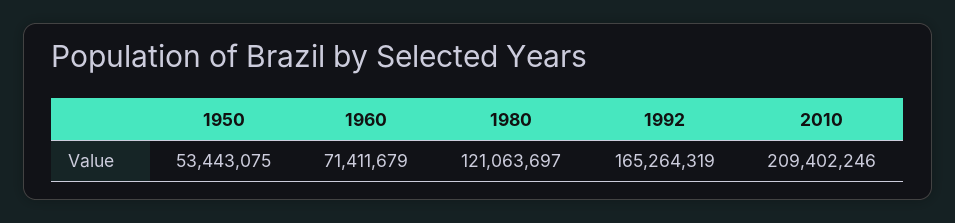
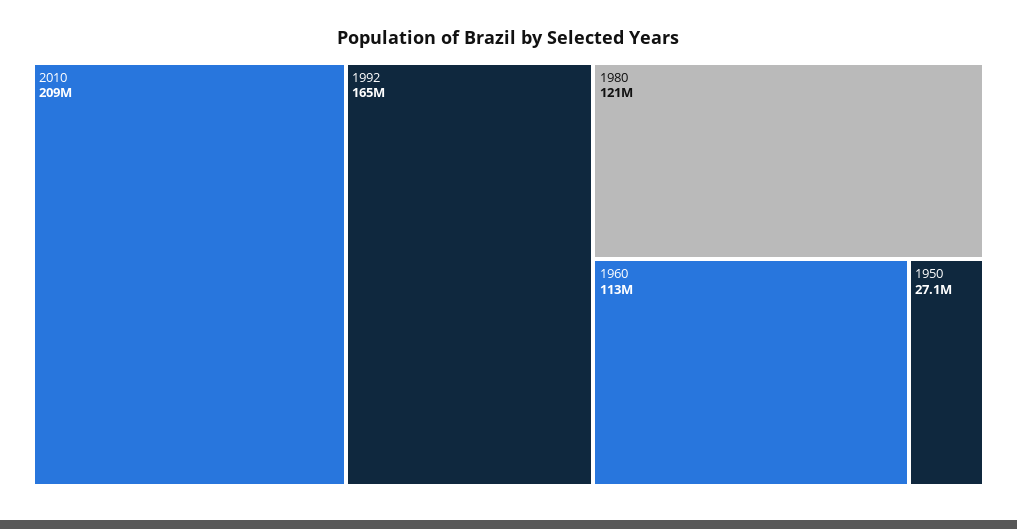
  {
-   "1950": 53443075,
+   "1950": 27100000,
-   "1960": 71411679,
+   "1960": 113000000,
    "1980": 121063697,
    "1992": 165264319,
    "2010": 209402246
  }

